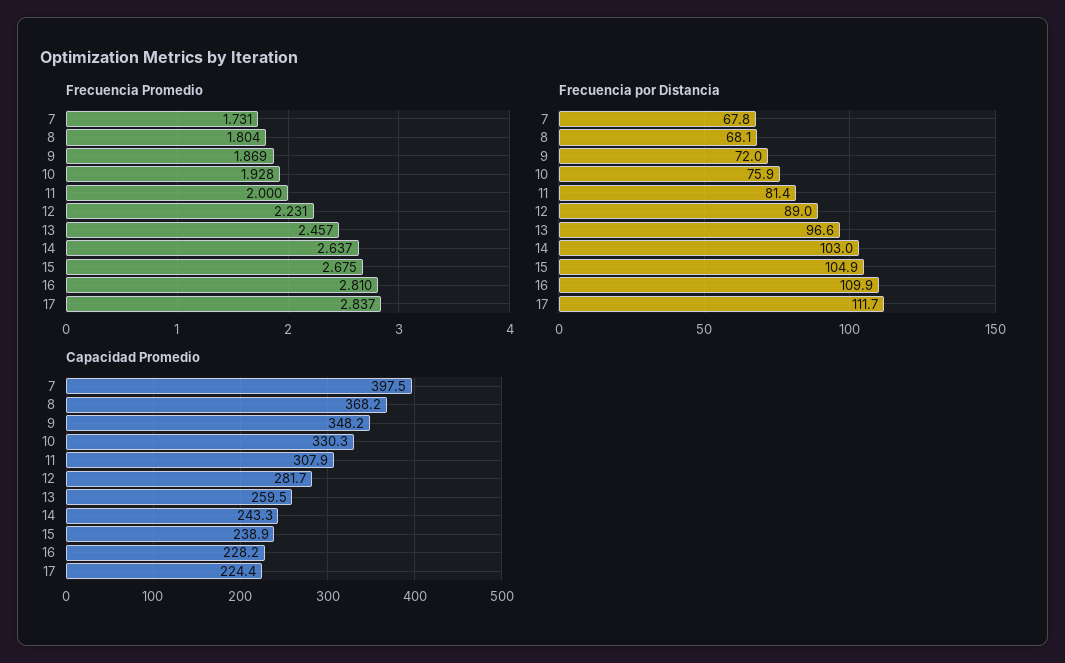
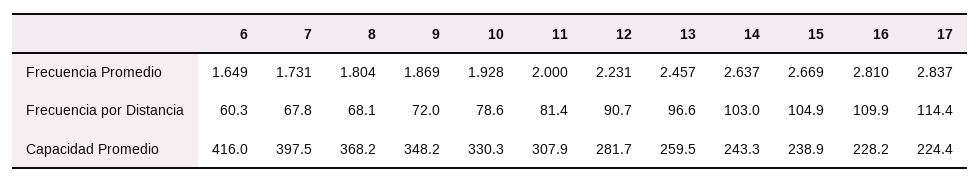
  {
    "Frecuencia Promedio": {
      "7": 1.731,
      "8": 1.804,
      "9": 1.869,
      "10": 1.928,
      "11": 2,
      "12": 2.231,
      "13": 2.457,
      "14": 2.637,
-     "15": 2.675,
+     "15": 2.669,
      "16": 2.81,
-     "17": 2.837
+     "17": 2.837,
+     "6": 1.649
    },
    "Frecuencia por Distancia": {
      "7": 67.8,
      "8": 68.1,
      "9": 72,
-     "10": 75.9,
+     "10": 78.6,
      "11": 81.4,
-     "12": 89,
+     "12": 90.7,
      "13": 96.6,
      "14": 103,
      "15": 104.9,
      "16": 109.9,
-     "17": 111.7
+     "17": 114.4,
+     "6": 60.3
    },
    "Capacidad Promedio": {
      "7": 397.5,
      "8": 368.2,
      "9": 348.2,
      "10": 330.3,
      "11": 307.9,
      "12": 281.7,
      "13": 259.5,
      "14": 243.3,
      "15": 238.9,
      "16": 228.2,
-     "17": 224.4
+     "17": 224.4,
+     "6": 416
    }
  }

